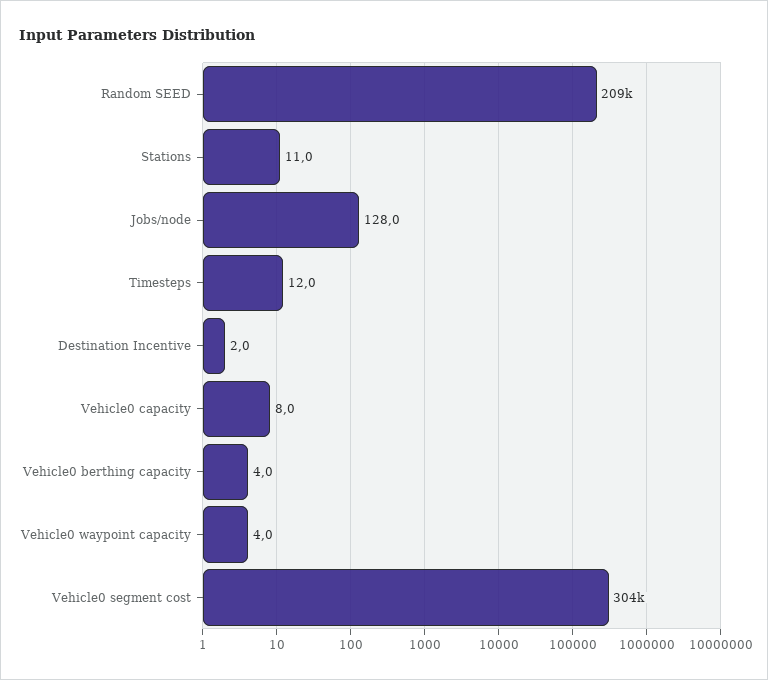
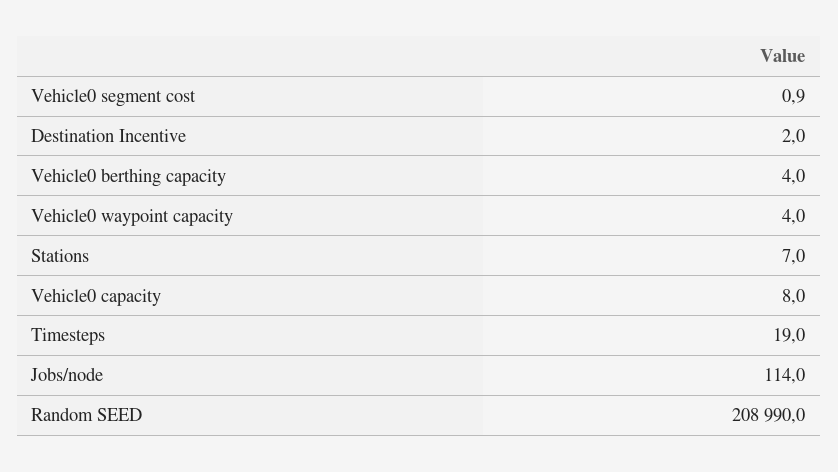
  {
    "Random SEED": 208990,
-   "Stations": 11,
+   "Stations": 7,
-   "Jobs/node": 128,
+   "Jobs/node": 114,
-   "Timesteps": 12,
+   "Timesteps": 19,
    "Destination Incentive": 2,
    "Vehicle0 capacity": 8,
    "Vehicle0 berthing capacity": 4,
    "Vehicle0 waypoint capacity": 4,
-   "Vehicle0 segment cost": 304000
+   "Vehicle0 segment cost": 0.9
  }

